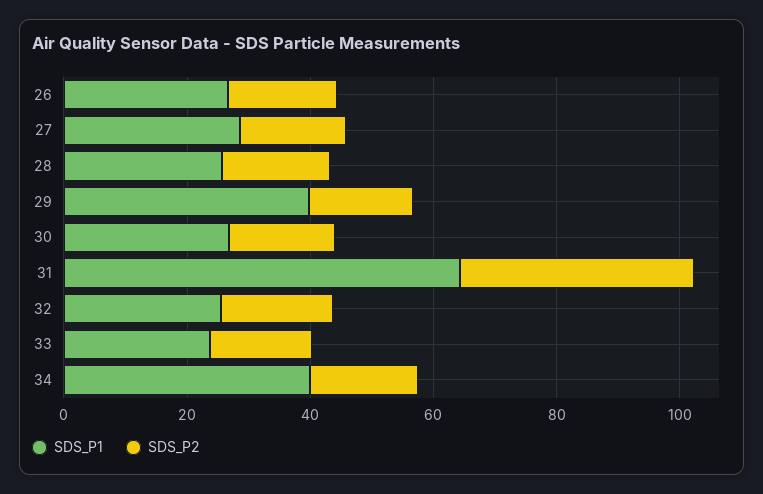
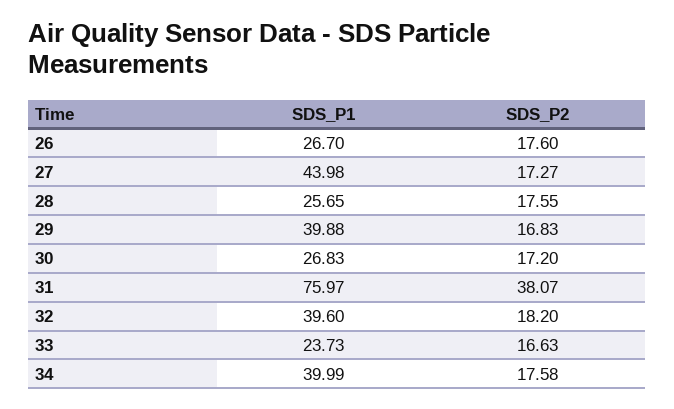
  {
    "SDS_P1": {
      "26": 26.7,
-     "27": 30,
+     "27": 43.98,
      "28": 25.65,
      "29": 39.88,
      "30": 26.83,
-     "31": 65,
+     "31": 75.97,
-     "32": 25,
+     "32": 39.6,
      "33": 23.73,
      "34": 39.99
    },
    "SDS_P2": {
      "26": 17.6,
      "27": 17.27,
      "28": 17.55,
      "29": 16.83,
      "30": 17.2,
      "31": 38.07,
      "32": 18.2,
      "33": 16.63,
      "34": 17.58
    }
  }

